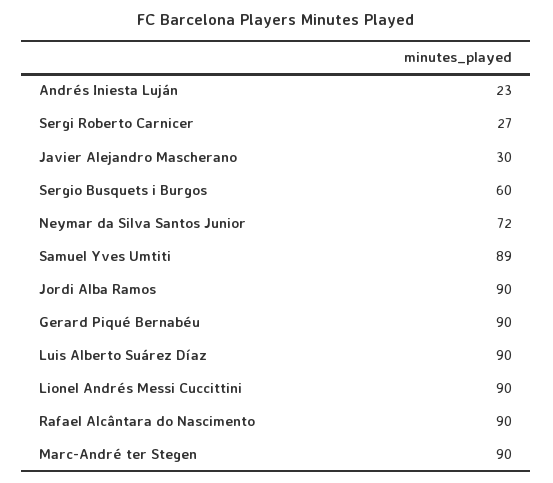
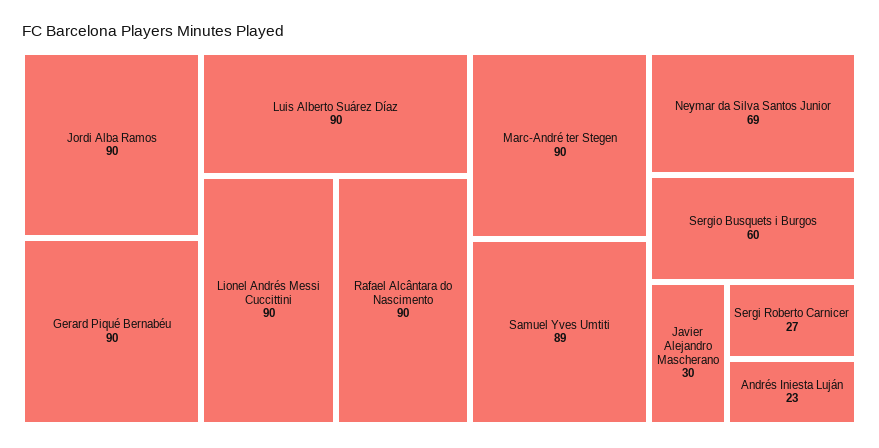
  {
    "Andrés Iniesta Luján": 23,
    "Sergi Roberto Carnicer": 27,
    "Javier Alejandro Mascherano": 30,
    "Sergio Busquets i Burgos": 60,
-   "Neymar da Silva Santos Junior": 72,
+   "Neymar da Silva Santos Junior": 69,
    "Samuel Yves Umtiti": 89,
    "Jordi Alba Ramos": 90,
    "Gerard Piqué Bernabéu": 90,
    "Luis Alberto Suárez Díaz": 90,
    "Lionel Andrés Messi Cuccittini": 90,
    "Rafael Alcântara do Nascimento": 90,
    "Marc-André ter Stegen": 90
  }

